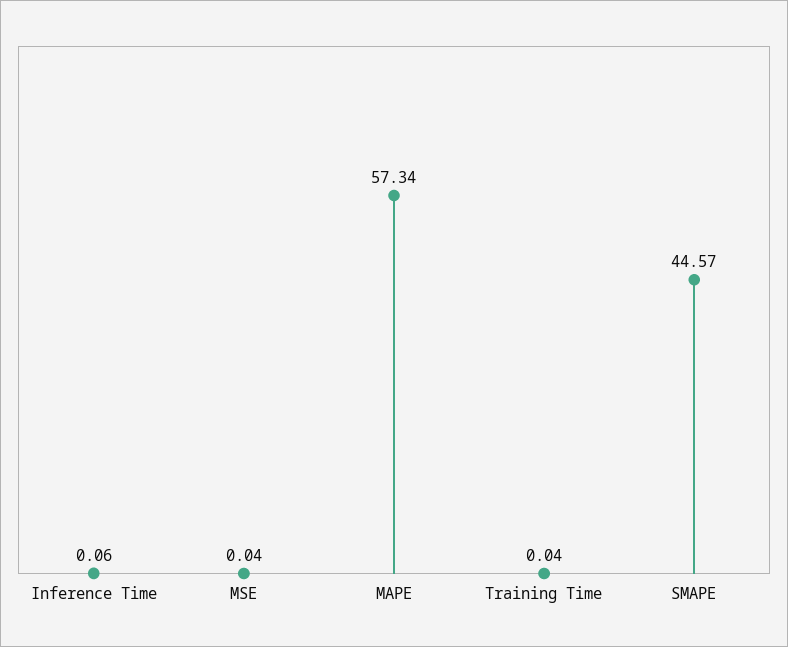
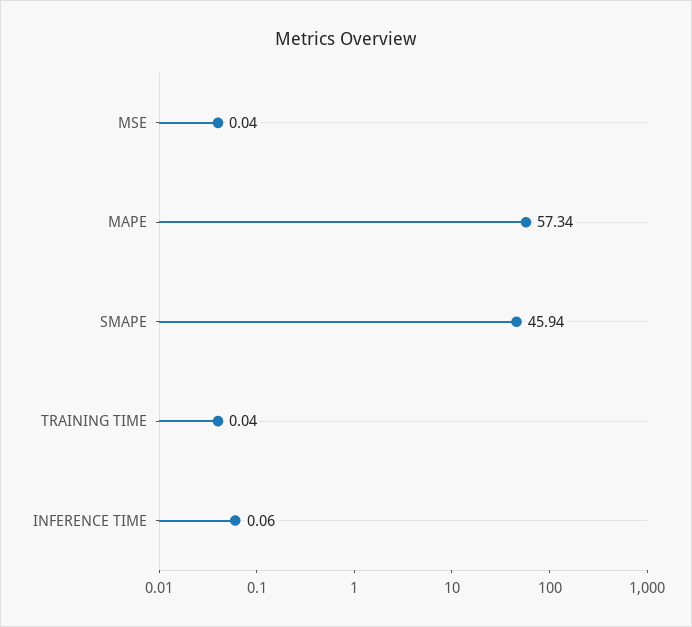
  {
    "Inference Time": 0.06,
    "MSE": 0.04,
    "MAPE": 57.34,
    "Training Time": 0.04,
-   "SMAPE": 44.57
+   "SMAPE": 45.94
  }

